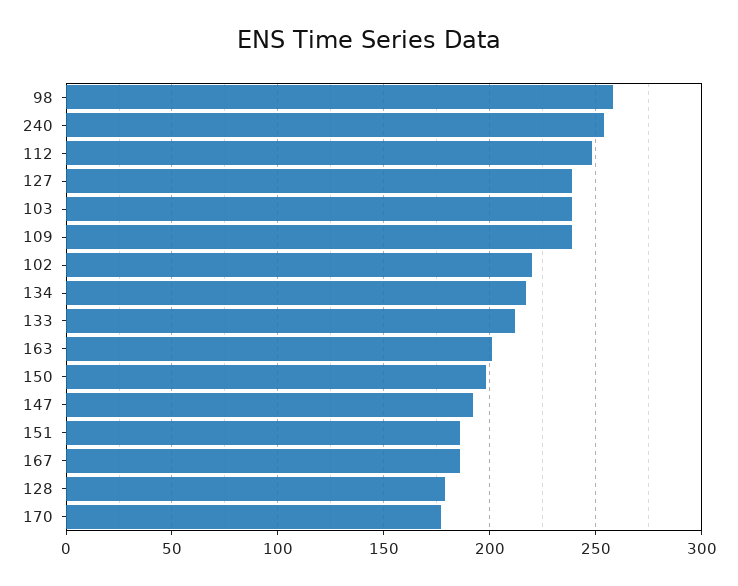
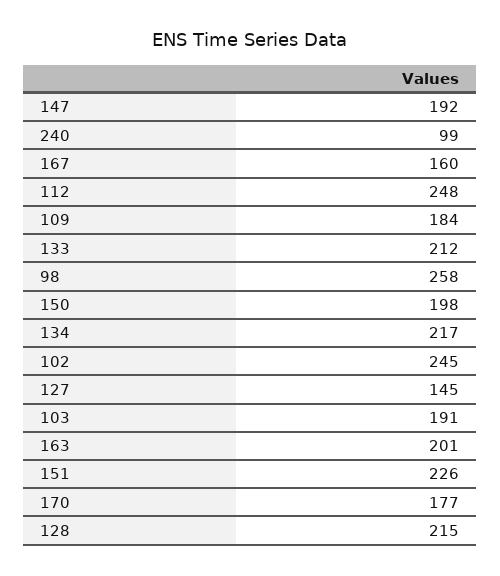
  {
    "98": 258,
-   "240": 255,
+   "240": 99,
    "112": 248,
-   "127": 240,
+   "127": 145,
-   "103": 240,
+   "103": 191,
-   "109": 240,
+   "109": 184,
-   "102": 220,
+   "102": 245,
    "134": 217,
    "133": 212,
    "163": 201,
    "150": 198,
    "147": 192,
-   "151": 185,
+   "151": 226,
-   "167": 185,
+   "167": 160,
-   "128": 180,
+   "128": 215,
    "170": 177
  }

